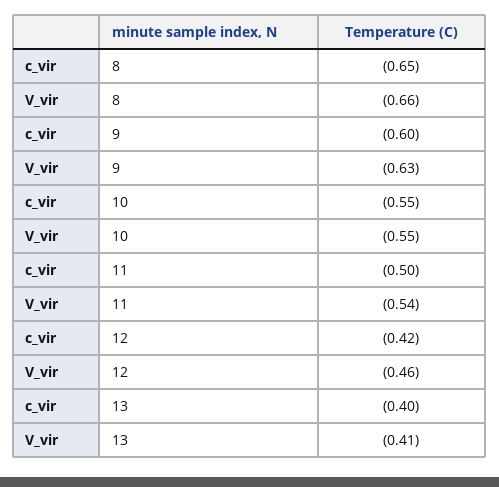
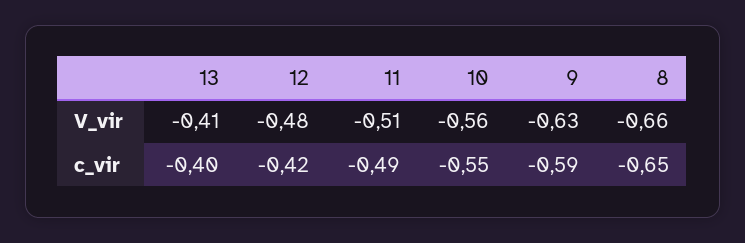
  {
    "c_vir": {
      "8": -0.65,
-     "9": -0.6,
+     "9": -0.59,
      "10": -0.55,
-     "11": -0.5,
+     "11": -0.49,
      "12": -0.42,
      "13": -0.4
    },
    "V_vir": {
      "8": -0.66,
      "9": -0.63,
-     "10": -0.55,
+     "10": -0.56,
-     "11": -0.54,
+     "11": -0.51,
-     "12": -0.46,
+     "12": -0.48,
      "13": -0.41
    }
  }

